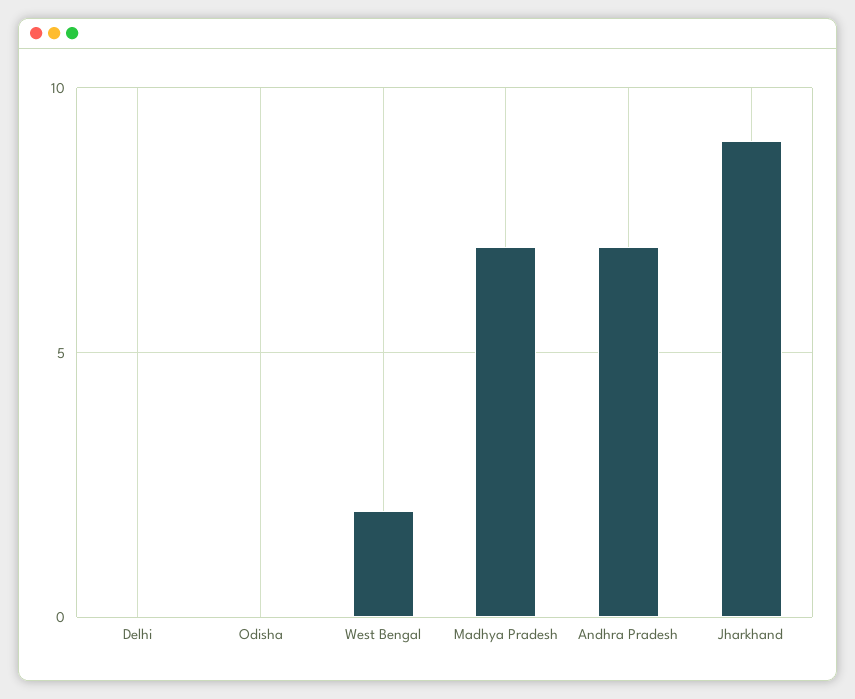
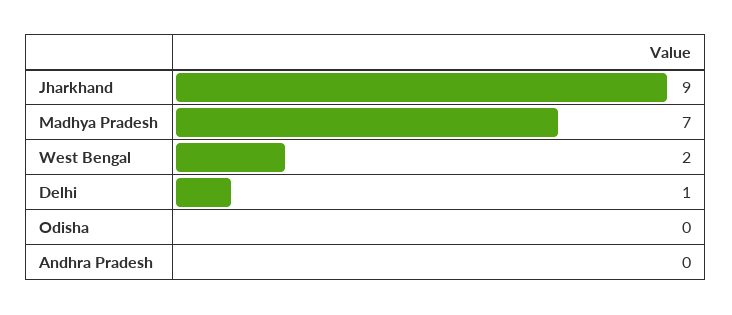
  {
-   "Delhi": 0,
+   "Delhi": 1,
    "Odisha": 0,
    "West Bengal": 2,
    "Madhya Pradesh": 7,
-   "Andhra Pradesh": 7,
+   "Andhra Pradesh": 0,
    "Jharkhand": 9
  }

